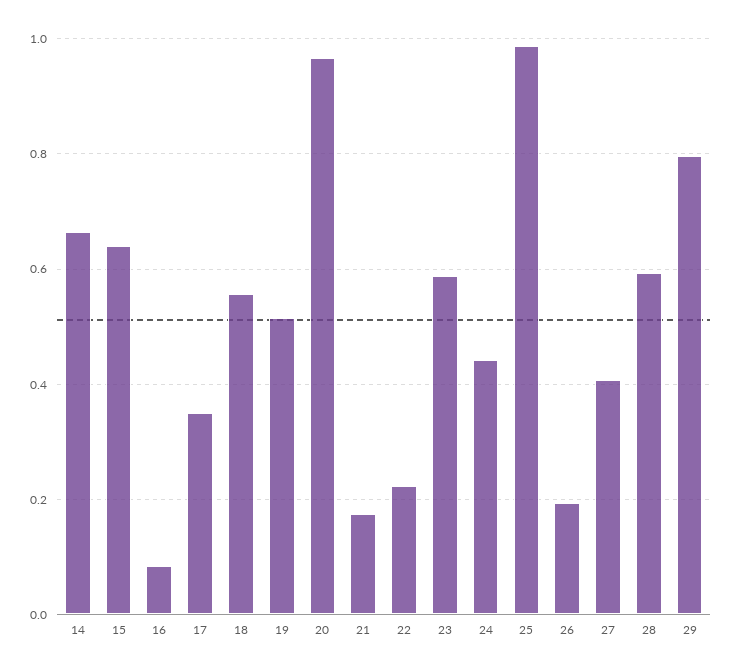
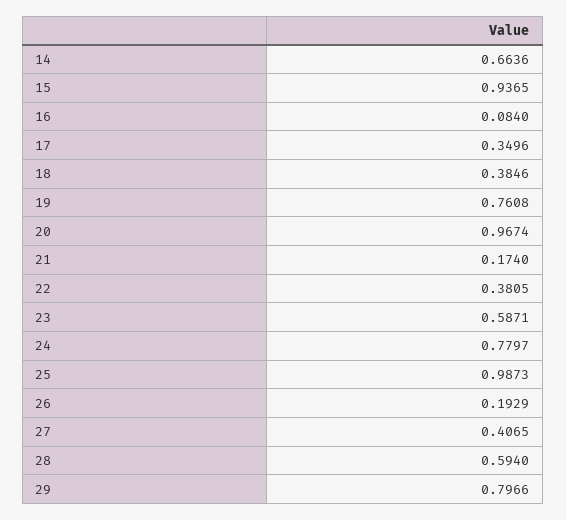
  {
    "14": 0.6636,
-   "15": 0.64,
+   "15": 0.9365,
    "16": 0.084,
    "17": 0.3496,
-   "18": 0.56,
+   "18": 0.3846,
-   "19": 0.52,
+   "19": 0.7608,
    "20": 0.9674,
    "21": 0.174,
-   "22": 0.22,
+   "22": 0.3805,
    "23": 0.5871,
-   "24": 0.44,
+   "24": 0.7797,
    "25": 0.9873,
    "26": 0.1929,
    "27": 0.4065,
    "28": 0.594,
    "29": 0.7966
  }

